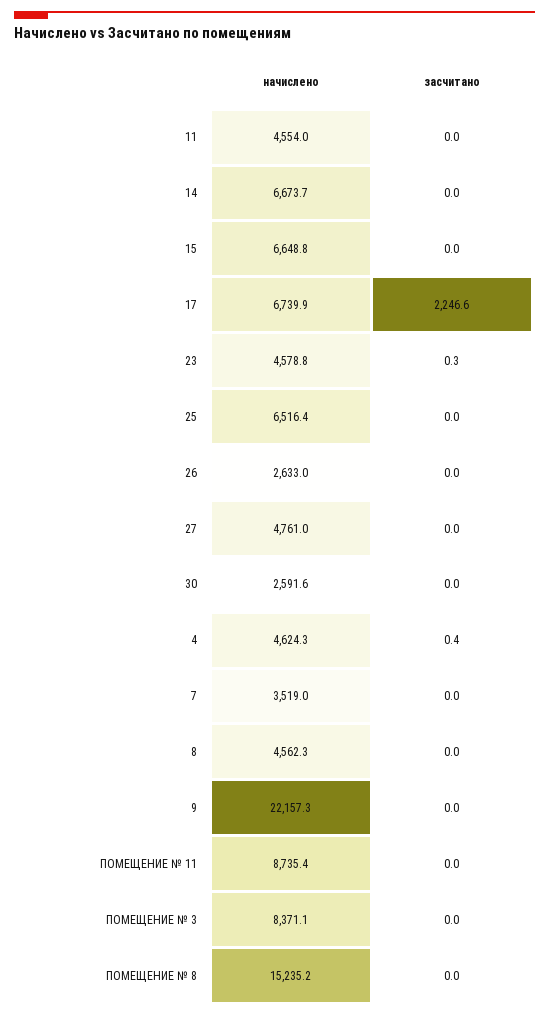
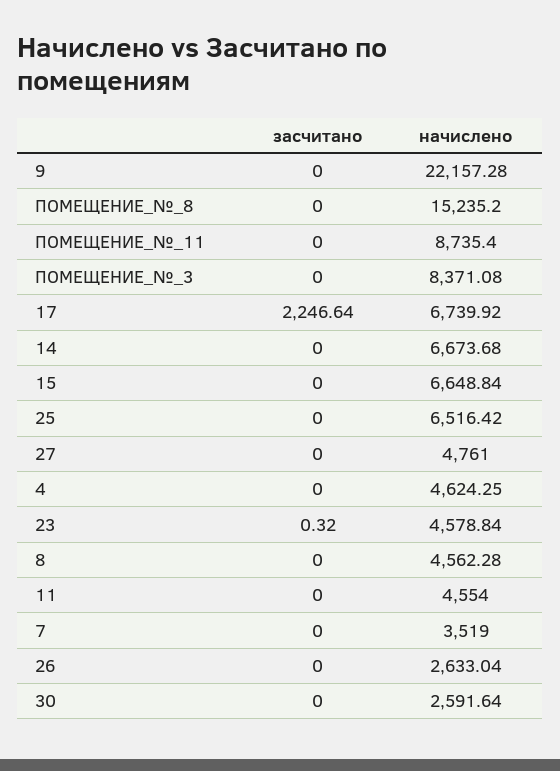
  {
    "начислено": {
      "11": 4554,
      "14": 6673.68,
      "15": 6648.84,
      "17": 6739.92,
      "23": 4578.84,
      "25": 6516.42,
      "26": 2633.04,
      "27": 4761,
      "30": 2591.64,
      "4": 4624.25,
      "7": 3519,
      "8": 4562.28,
      "9": 22157.28,
      "ПОМЕЩЕНИЕ № 11": 8735.4,
      "ПОМЕЩЕНИЕ № 3": 8371.08,
      "ПОМЕЩЕНИЕ № 8": 15235.2
    },
    "засчитано": {
      "11": 0,
      "14": 0,
      "15": 0,
      "17": 2246.64,
      "23": 0.32,
      "25": 0,
      "26": 0,
      "27": 0,
      "30": 0,
-     "4": 0.4,
+     "4": 0,
      "7": 0,
      "8": 0,
      "9": 0,
      "ПОМЕЩЕНИЕ № 11": 0,
      "ПОМЕЩЕНИЕ № 3": 0,
      "ПОМЕЩЕНИЕ № 8": 0
    }
  }

